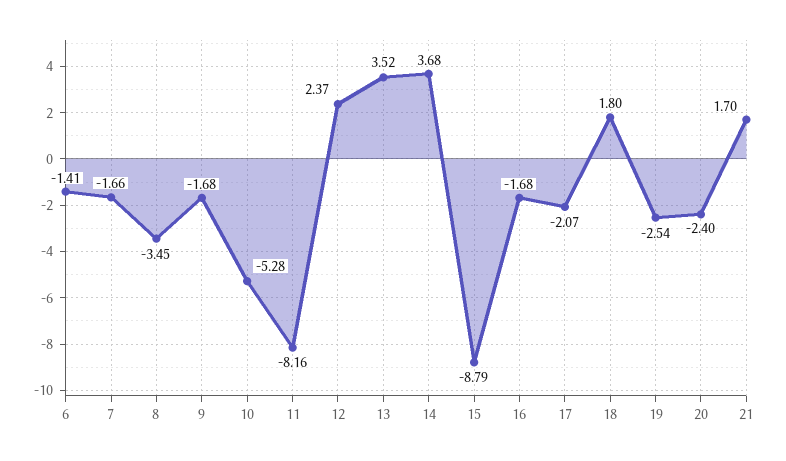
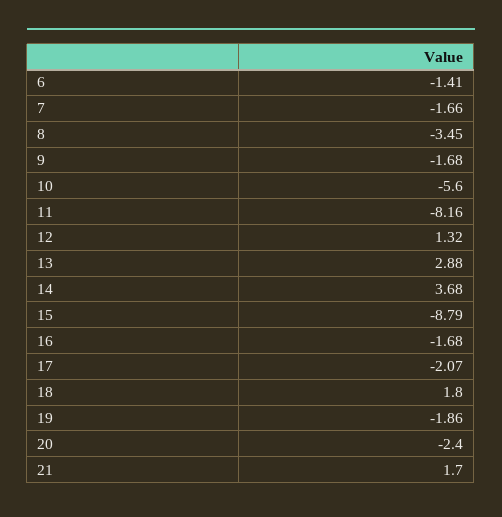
  {
    "6": -1.41,
    "7": -1.66,
    "8": -3.45,
    "9": -1.68,
-   "10": -5.28,
+   "10": -5.6,
    "11": -8.16,
-   "12": 2.37,
+   "12": 1.32,
-   "13": 3.52,
+   "13": 2.88,
    "14": 3.68,
    "15": -8.79,
    "16": -1.68,
    "17": -2.07,
    "18": 1.8,
-   "19": -2.54,
+   "19": -1.86,
    "20": -2.4,
    "21": 1.7
  }

